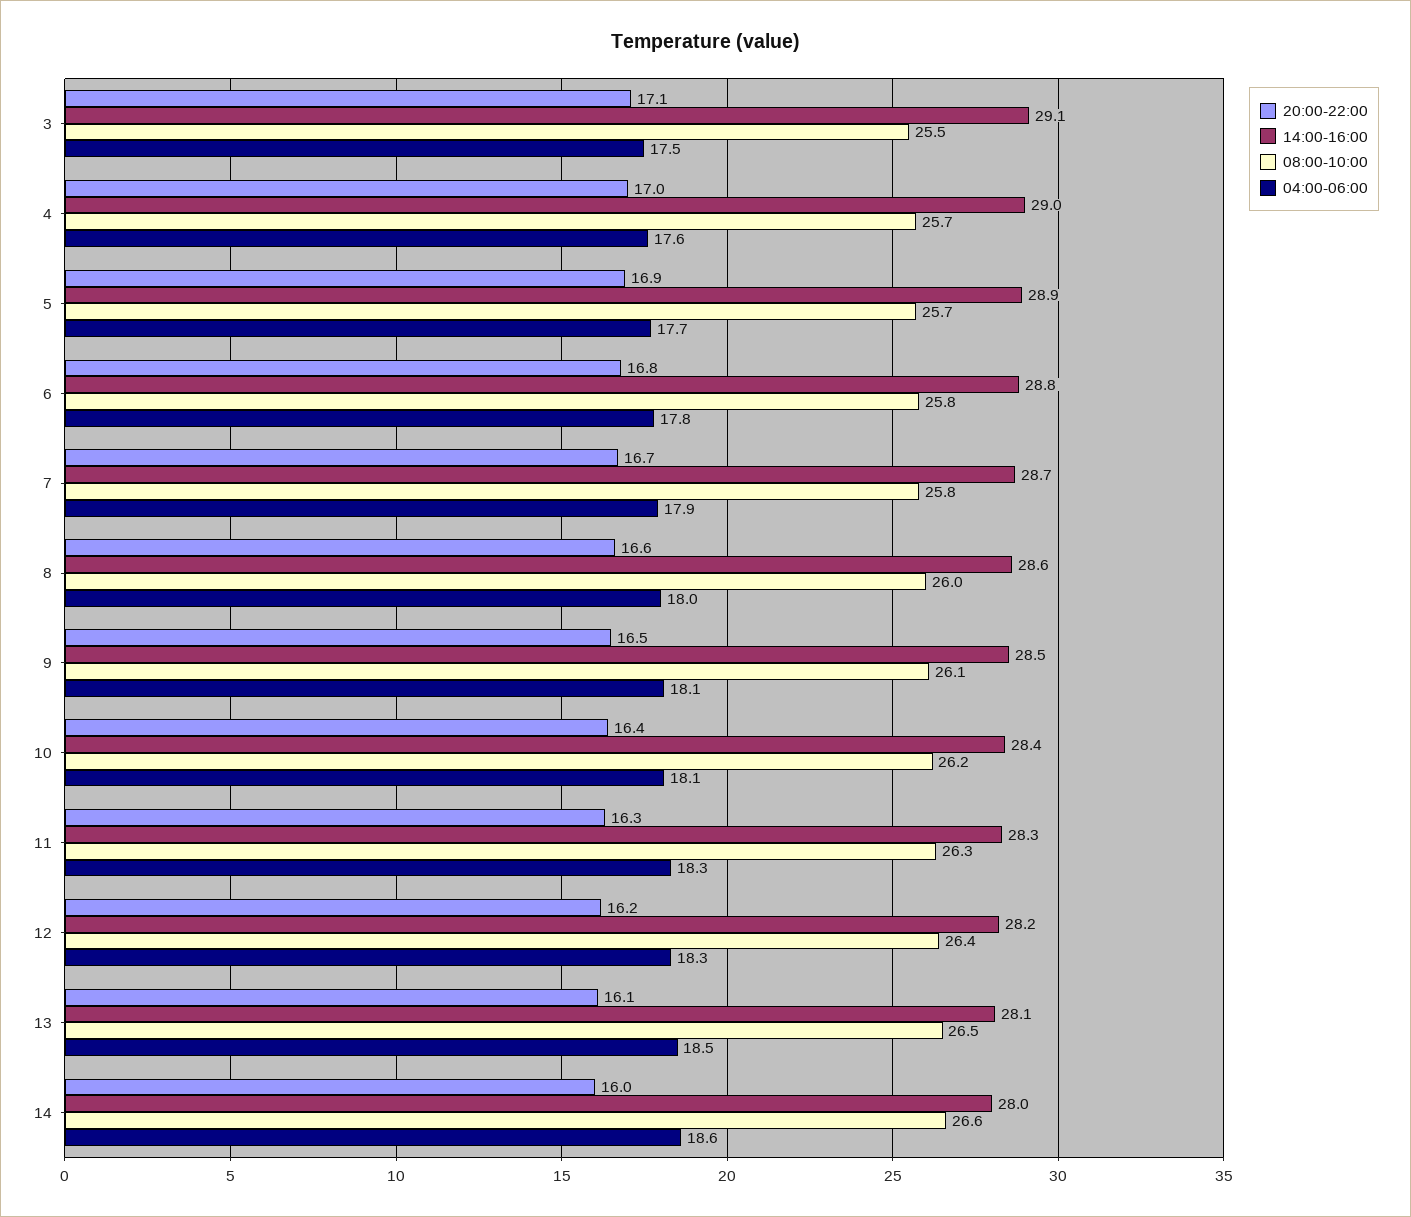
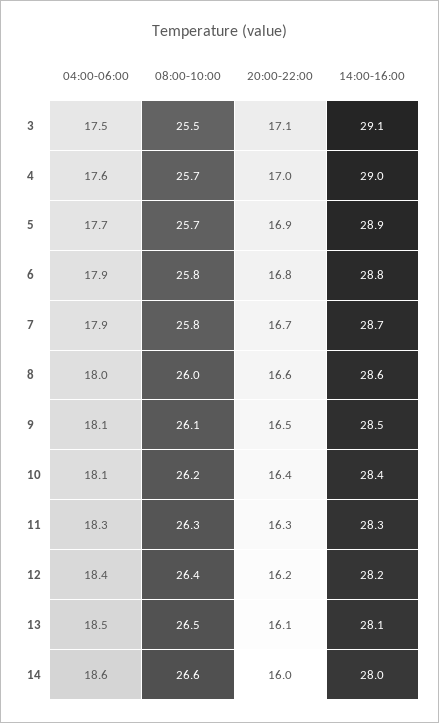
  {
    "20:00-22:00": {
      "3": 17.1,
      "4": 17,
      "5": 16.9,
      "6": 16.8,
      "7": 16.7,
      "8": 16.6,
      "9": 16.5,
      "10": 16.4,
      "11": 16.3,
      "12": 16.2,
      "13": 16.1,
      "14": 16
    },
    "14:00-16:00": {
      "3": 29.1,
      "4": 29,
      "5": 28.9,
      "6": 28.8,
      "7": 28.7,
      "8": 28.6,
      "9": 28.5,
      "10": 28.4,
      "11": 28.3,
      "12": 28.2,
      "13": 28.1,
      "14": 28
    },
    "08:00-10:00": {
      "3": 25.5,
      "4": 25.7,
      "5": 25.7,
      "6": 25.8,
      "7": 25.8,
      "8": 26,
      "9": 26.1,
      "10": 26.2,
      "11": 26.3,
      "12": 26.4,
      "13": 26.5,
      "14": 26.6
    },
    "04:00-06:00": {
      "3": 17.5,
      "4": 17.6,
      "5": 17.7,
-     "6": 17.8,
+     "6": 17.9,
      "7": 17.9,
      "8": 18,
      "9": 18.1,
      "10": 18.1,
      "11": 18.3,
-     "12": 18.3,
+     "12": 18.4,
      "13": 18.5,
      "14": 18.6
    }
  }

